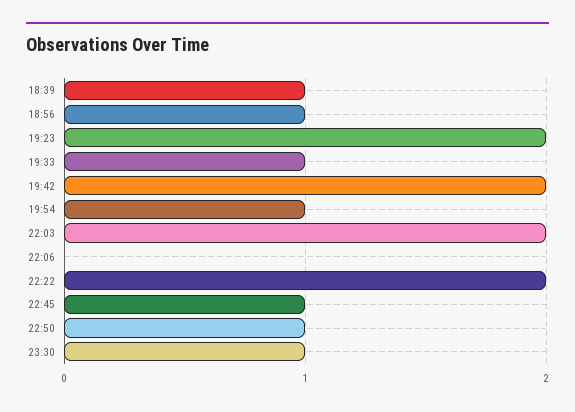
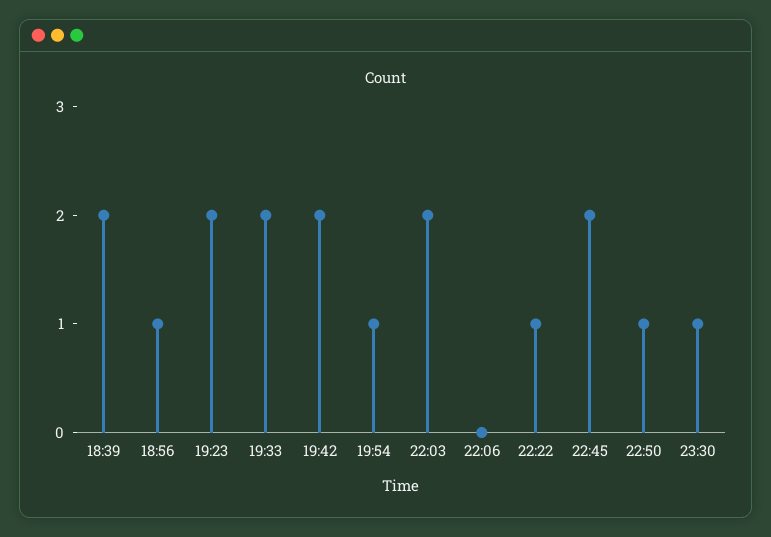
  {
-   "18:39": 1,
+   "18:39": 2,
    "18:56": 1,
    "19:23": 2,
-   "19:33": 1,
+   "19:33": 2,
    "19:42": 2,
    "19:54": 1,
    "22:03": 2,
    "22:06": 0,
-   "22:22": 2,
+   "22:22": 1,
-   "22:45": 1,
+   "22:45": 2,
    "22:50": 1,
    "23:30": 1
  }

